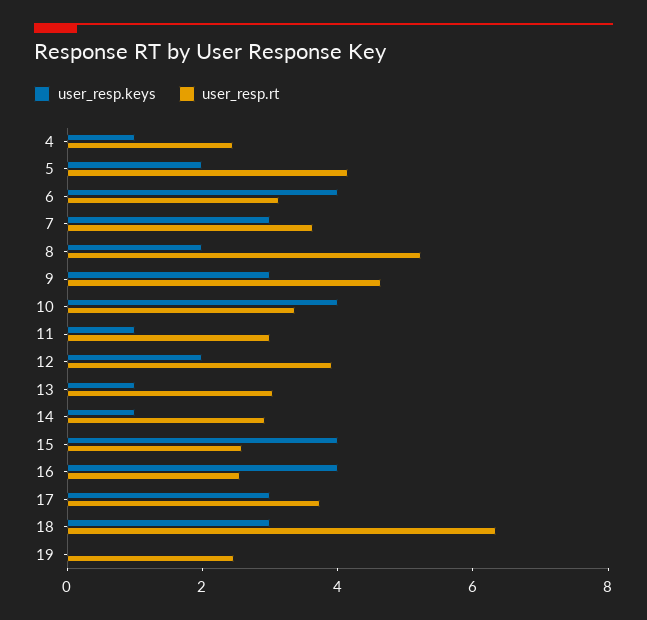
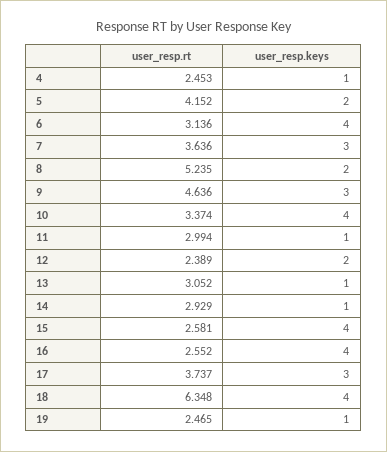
  {
    "user_resp.keys": {
      "4": 1,
      "5": 2,
      "6": 4,
      "7": 3,
      "8": 2,
      "9": 3,
      "10": 4,
      "11": 1,
      "12": 2,
      "13": 1,
      "14": 1,
      "15": 4,
      "16": 4,
      "17": 3,
-     "18": 3,
+     "18": 4,
-     "19": 0
+     "19": 1
    },
    "user_resp.rt": {
      "4": 2.453,
      "5": 4.152,
      "6": 3.136,
      "7": 3.636,
      "8": 5.235,
      "9": 4.636,
      "10": 3.374,
      "11": 2.994,
-     "12": 4,
+     "12": 2.389,
      "13": 3.052,
      "14": 2.929,
      "15": 2.581,
      "16": 2.552,
      "17": 3.737,
      "18": 6.348,
      "19": 2.465
    }
  }

